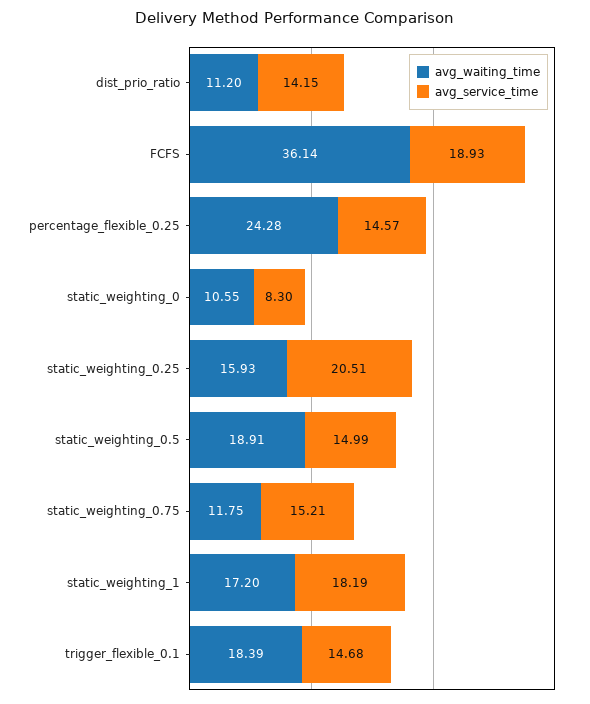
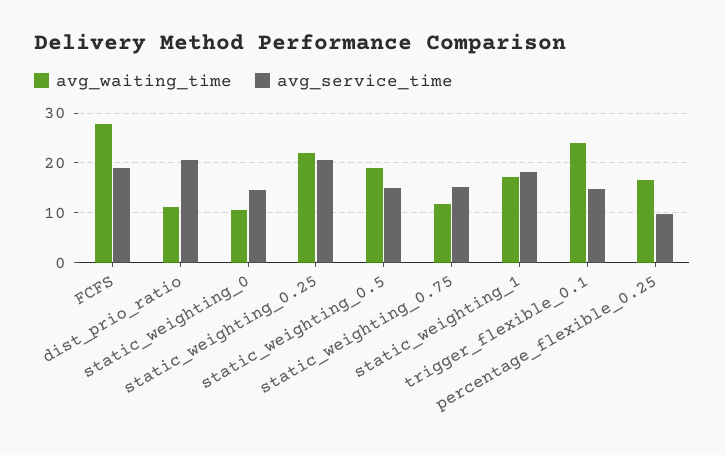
  {
    "avg_waiting_time": {
      "dist_prio_ratio": 11.2,
-     "FCFS": 36.14,
+     "FCFS": 28,
-     "percentage_flexible_0.25": 24.28,
+     "percentage_flexible_0.25": 16,
      "static_weighting_0": 10.55,
-     "static_weighting_0.25": 15.93,
+     "static_weighting_0.25": 22,
      "static_weighting_0.5": 18.91,
      "static_weighting_0.75": 11.75,
      "static_weighting_1": 17.2,
-     "trigger_flexible_0.1": 18.39
+     "trigger_flexible_0.1": 24
    },
    "avg_service_time": {
-     "dist_prio_ratio": 14.15,
+     "dist_prio_ratio": 20,
      "FCFS": 18.93,
-     "percentage_flexible_0.25": 14.57,
+     "percentage_flexible_0.25": 10,
-     "static_weighting_0": 8.3,
+     "static_weighting_0": 14,
      "static_weighting_0.25": 20.51,
      "static_weighting_0.5": 14.99,
      "static_weighting_0.75": 15.21,
      "static_weighting_1": 18.19,
      "trigger_flexible_0.1": 14.68
    }
  }

